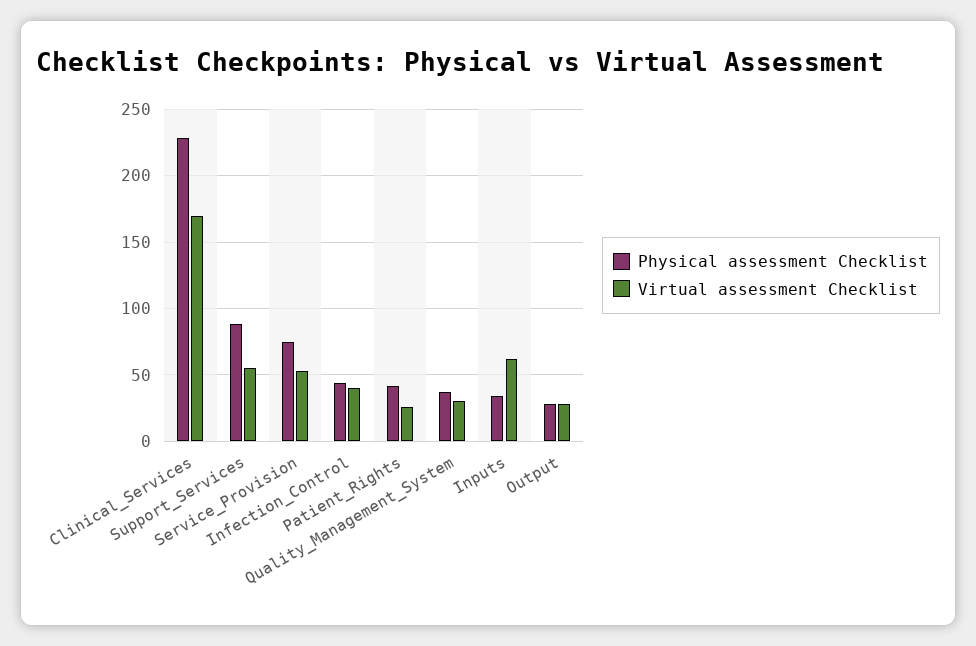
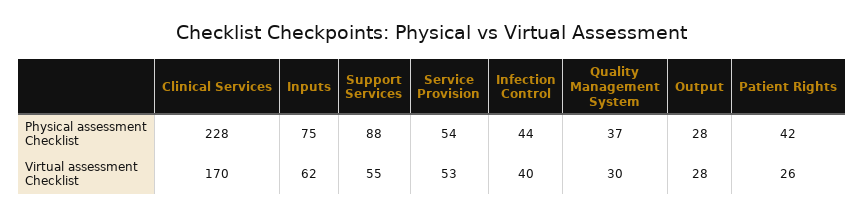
  {
    "Physical assessment Checklist": {
      "Clinical_Services": 228,
      "Support_Services": 88,
-     "Service_Provision": 75,
+     "Service_Provision": 54,
      "Infection_Control": 44,
      "Patient_Rights": 42,
      "Quality_Management_System": 37,
-     "Inputs": 35,
+     "Inputs": 75,
      "Output": 28
    },
    "Virtual assessment Checklist": {
      "Clinical_Services": 170,
      "Support_Services": 55,
      "Service_Provision": 53,
      "Infection_Control": 40,
      "Patient_Rights": 26,
      "Quality_Management_System": 30,
      "Inputs": 62,
      "Output": 28
    }
  }

